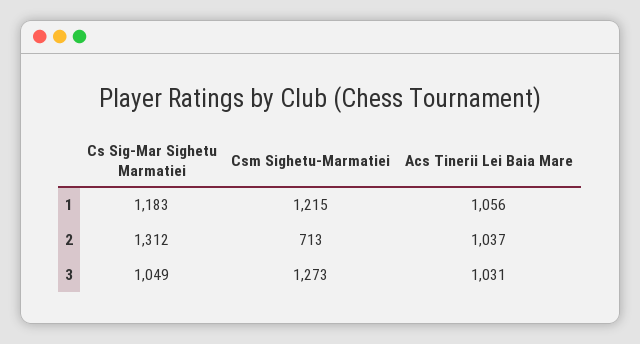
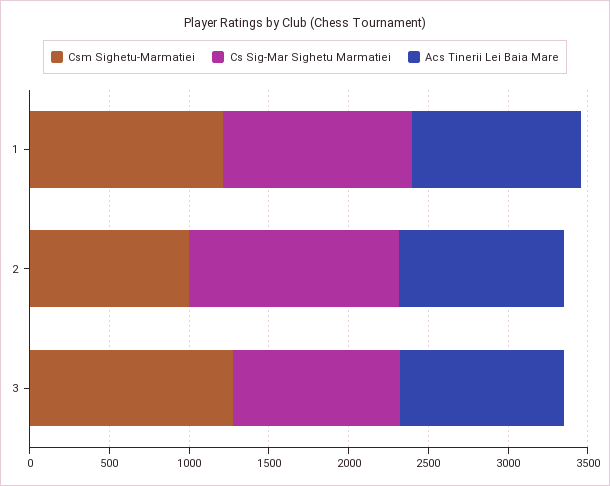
  {
    "Cs Sig-Mar Sighetu Marmatiei": {
      "1": 1183,
      "2": 1312,
      "3": 1049
    },
    "Csm Sighetu-Marmatiei": {
      "1": 1215,
-     "2": 713,
+     "2": 1000,
      "3": 1273
    },
    "Acs Tinerii Lei Baia Mare": {
      "1": 1056,
      "2": 1037,
      "3": 1031
    }
  }

